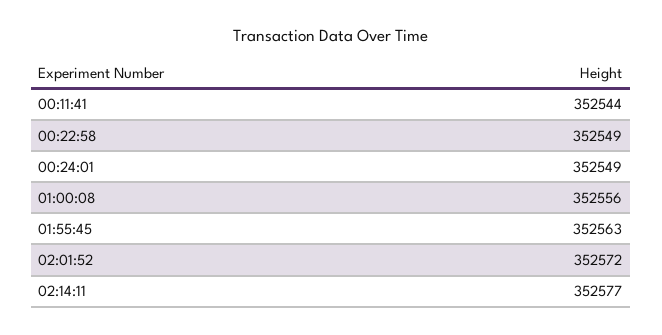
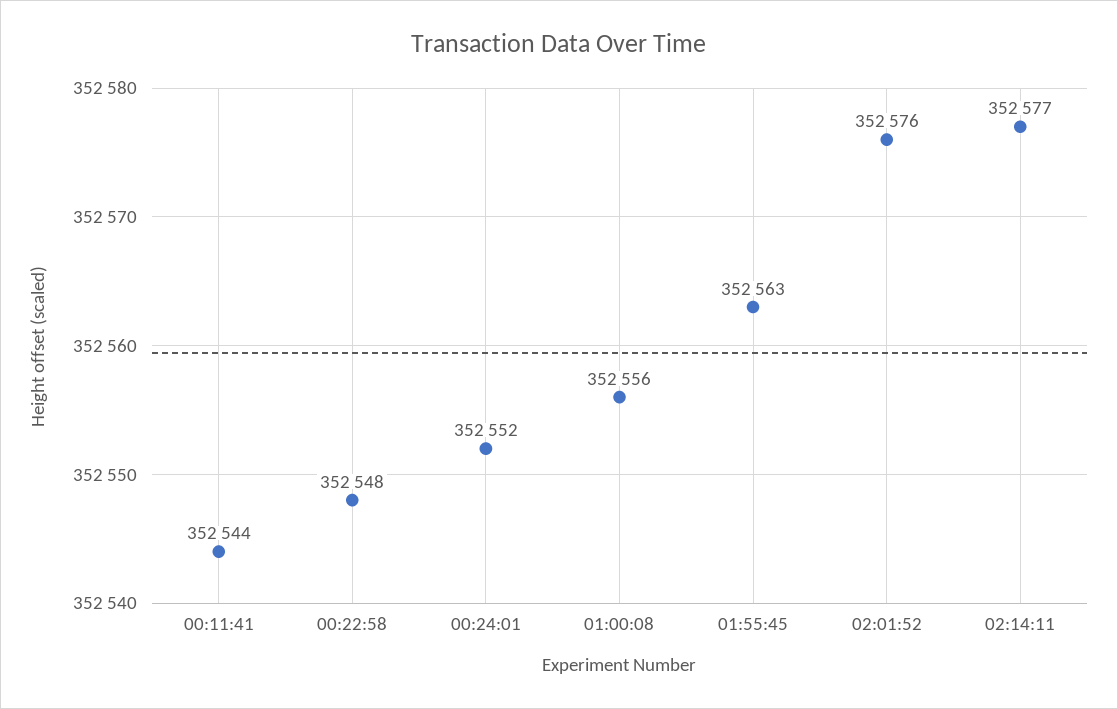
  {
    "00:11:41": 352544,
-   "00:22:58": 352549,
+   "00:22:58": 352548,
-   "00:24:01": 352549,
+   "00:24:01": 352552,
    "01:00:08": 352556,
    "01:55:45": 352563,
-   "02:01:52": 352572,
+   "02:01:52": 352576,
    "02:14:11": 352577
  }

